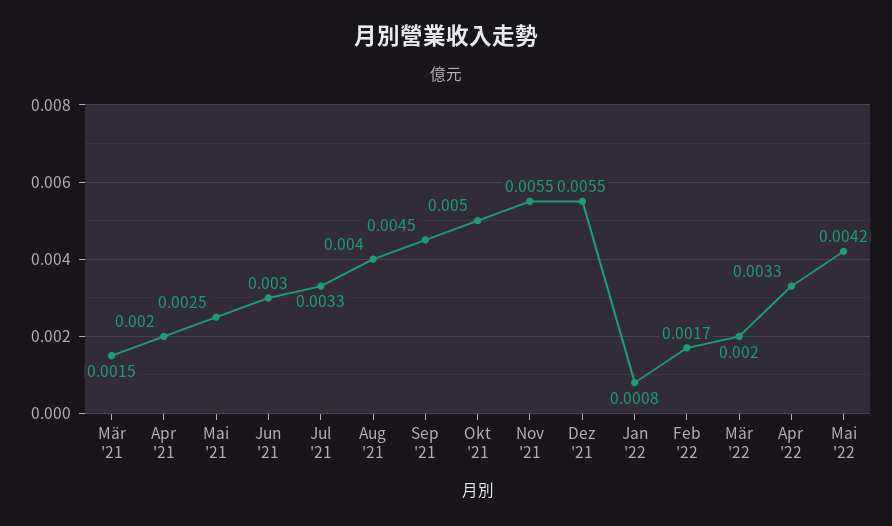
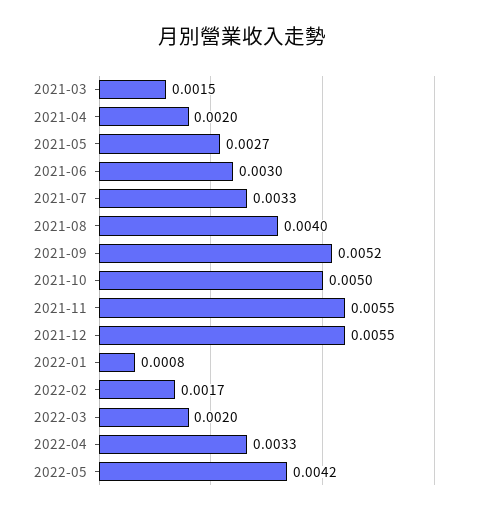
  {
    "Mär '21": 0.0015,
    "Apr '21": 0.002,
-   "Mai '21": 0.0025,
+   "Mai '21": 0.0027,
    "Jun '21": 0.003,
    "Jul '21": 0.0033,
    "Aug '21": 0.004,
-   "Sep '21": 0.0045,
+   "Sep '21": 0.0052,
    "Okt '21": 0.005,
    "Nov '21": 0.0055,
    "Dez '21": 0.0055,
    "Jan '22": 0.0008,
    "Feb '22": 0.0017,
    "Mär '22": 0.002,
    "Apr '22": 0.0033,
    "Mai '22": 0.0042
  }

